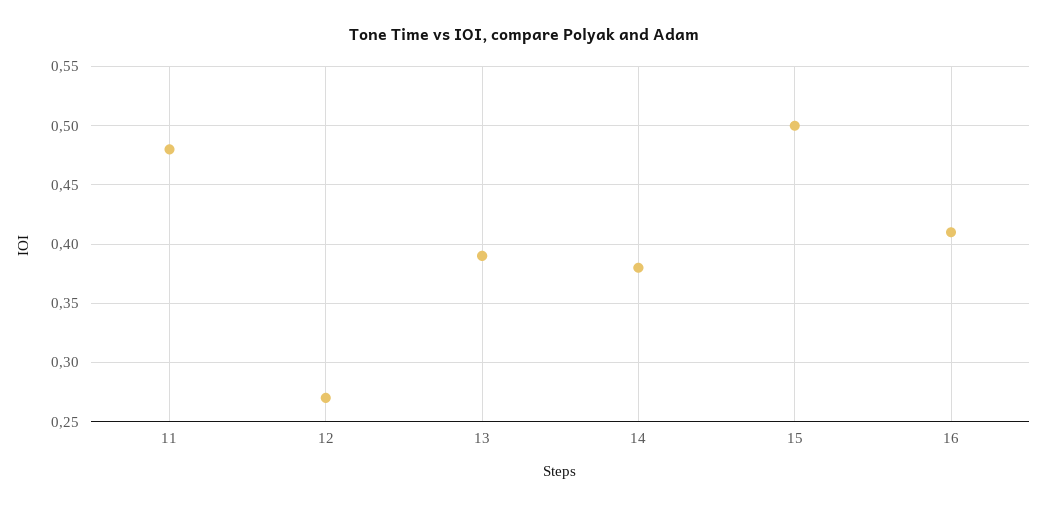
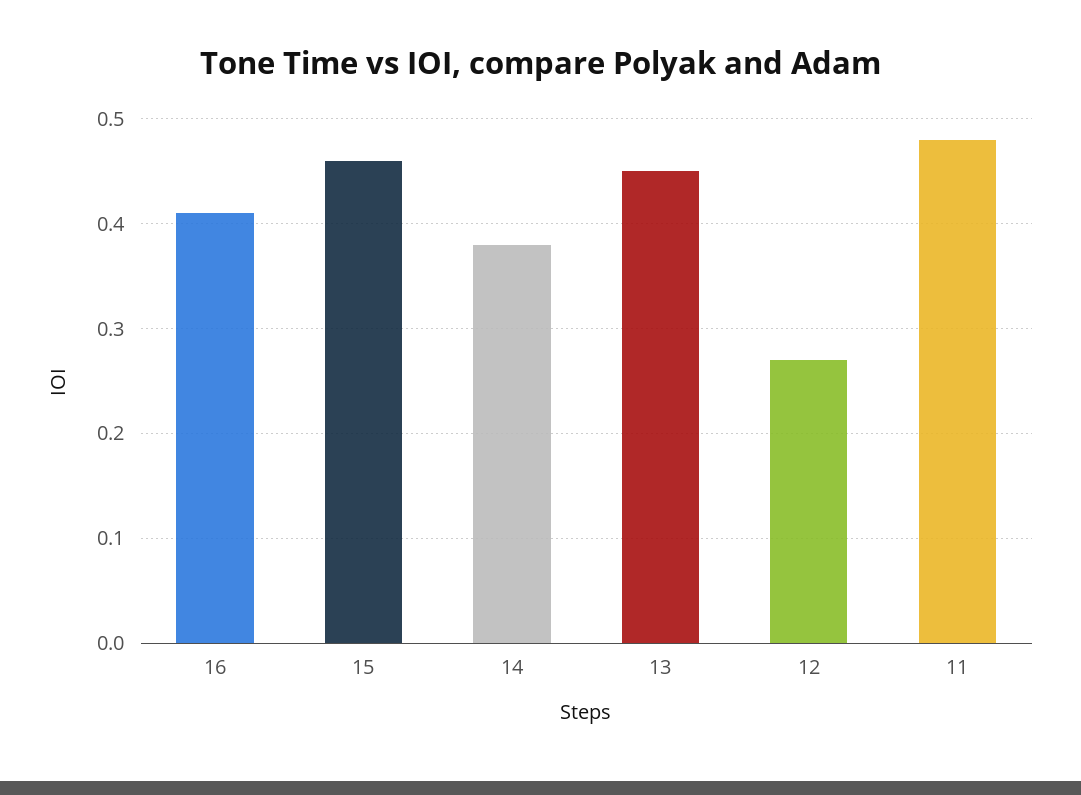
  {
    "11": 0.48,
    "12": 0.27,
-   "13": 0.39,
+   "13": 0.45,
    "14": 0.38,
-   "15": 0.5,
+   "15": 0.46,
    "16": 0.41
  }

